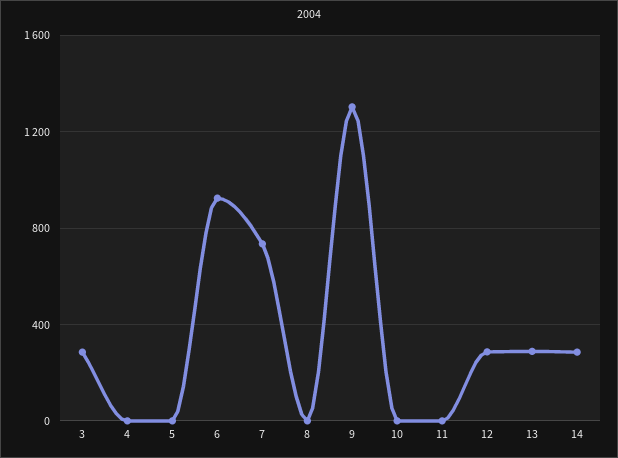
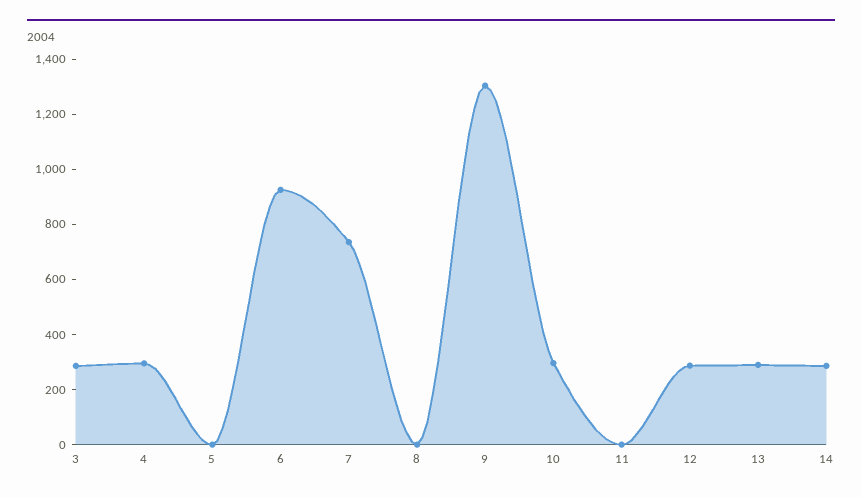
  {
    "3": 300,
-   "4": 0,
+   "4": 300,
    "5": 0,
    "6": 950,
    "7": 750,
    "8": 0,
    "9": 1300,
-   "10": 0,
+   "10": 300,
    "11": 0,
    "12": 300,
    "13": 300,
    "14": 300
  }

